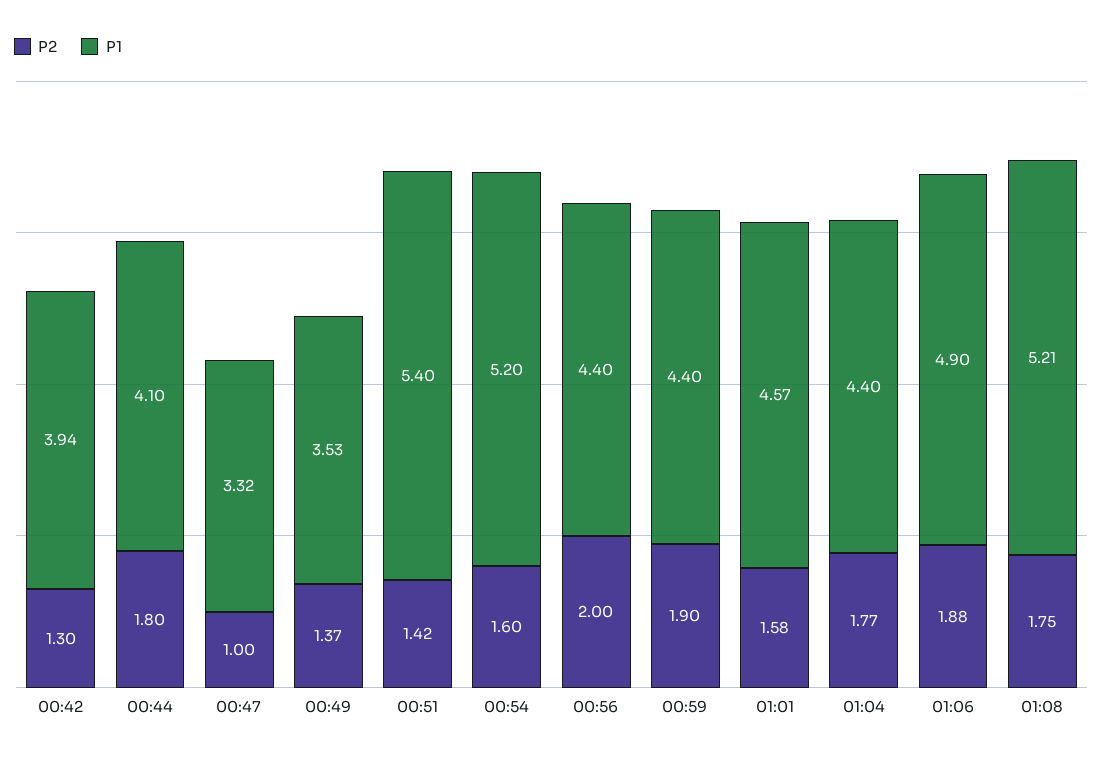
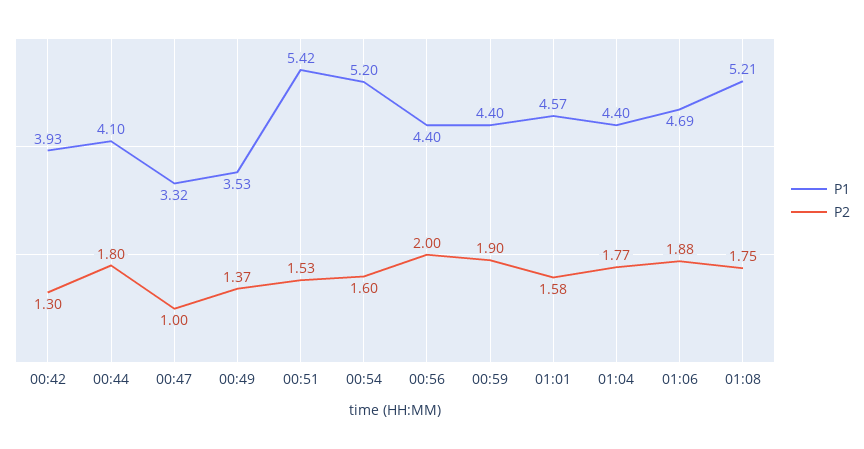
  {
    "P2": {
      "00:42": 1.3,
      "00:44": 1.8,
      "00:47": 1,
      "00:49": 1.37,
-     "00:51": 1.42,
+     "00:51": 1.53,
      "00:54": 1.6,
      "00:56": 2,
      "00:59": 1.9,
      "01:01": 1.58,
      "01:04": 1.77,
      "01:06": 1.88,
      "01:08": 1.75
    },
    "P1": {
-     "00:42": 3.94,
+     "00:42": 3.93,
      "00:44": 4.1,
      "00:47": 3.32,
      "00:49": 3.53,
-     "00:51": 5.4,
+     "00:51": 5.42,
      "00:54": 5.2,
      "00:56": 4.4,
      "00:59": 4.4,
      "01:01": 4.57,
      "01:04": 4.4,
-     "01:06": 4.9,
+     "01:06": 4.69,
      "01:08": 5.21
    }
  }

